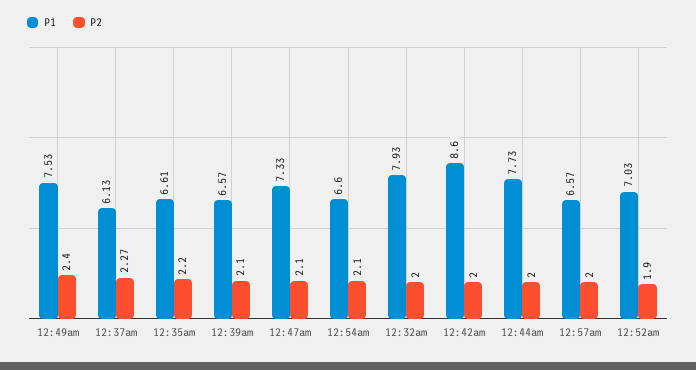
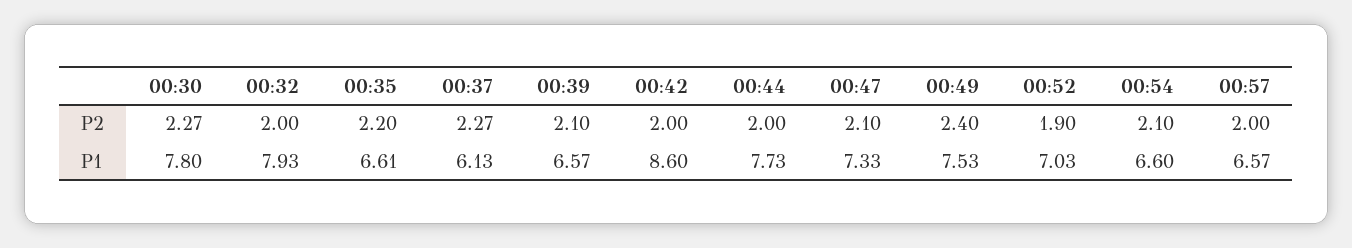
  {
    "P1": {
      "12:49am": 7.53,
      "12:37am": 6.13,
      "12:35am": 6.61,
      "12:39am": 6.57,
      "12:47am": 7.33,
      "12:54am": 6.6,
      "12:32am": 7.93,
      "12:42am": 8.6,
      "12:44am": 7.73,
      "12:57am": 6.57,
-     "12:52am": 7.03
+     "12:52am": 7.03,
+     "00:30": 7.8
    },
    "P2": {
      "12:49am": 2.4,
      "12:37am": 2.27,
      "12:35am": 2.2,
      "12:39am": 2.1,
      "12:47am": 2.1,
      "12:54am": 2.1,
      "12:32am": 2,
      "12:42am": 2,
      "12:44am": 2,
      "12:57am": 2,
-     "12:52am": 1.9
+     "12:52am": 1.9,
+     "00:30": 2.27
    }
  }

